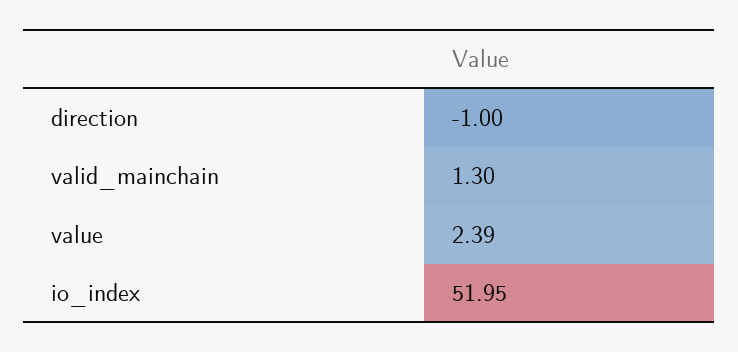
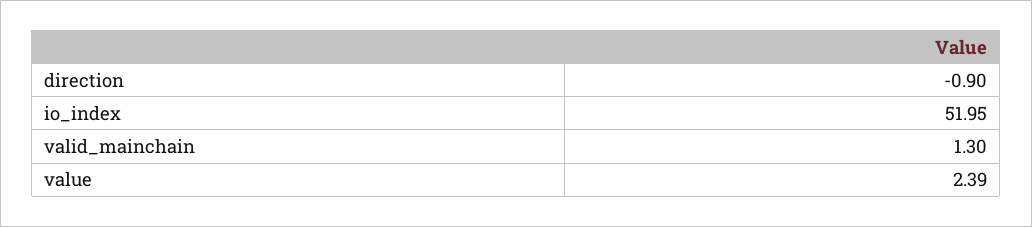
  {
-   "direction": -1,
+   "direction": -0.9,
    "valid_mainchain": 1.3,
    "value": 2.39,
    "io_index": 51.95
  }

